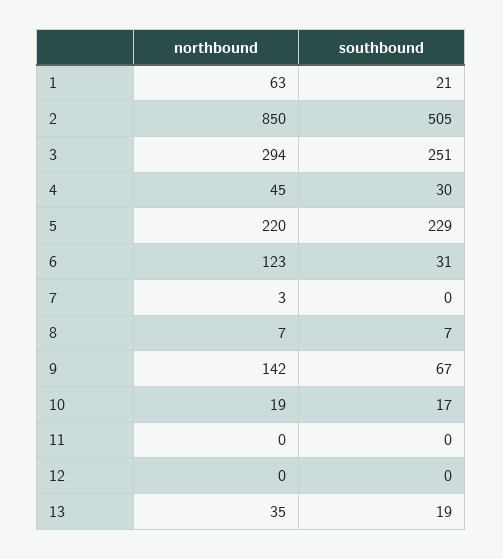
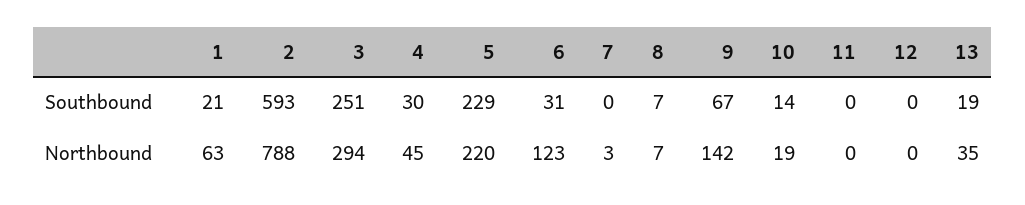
  {
    "northbound": {
      "1": 63,
-     "2": 850,
+     "2": 788,
      "3": 294,
      "4": 45,
      "5": 220,
      "6": 123,
      "7": 3,
      "8": 7,
      "9": 142,
      "10": 19,
      "11": 0,
      "12": 0,
      "13": 35
    },
    "southbound": {
      "1": 21,
-     "2": 505,
+     "2": 593,
      "3": 251,
      "4": 30,
      "5": 229,
      "6": 31,
      "7": 0,
      "8": 7,
      "9": 67,
-     "10": 17,
+     "10": 14,
      "11": 0,
      "12": 0,
      "13": 19
    }
  }

